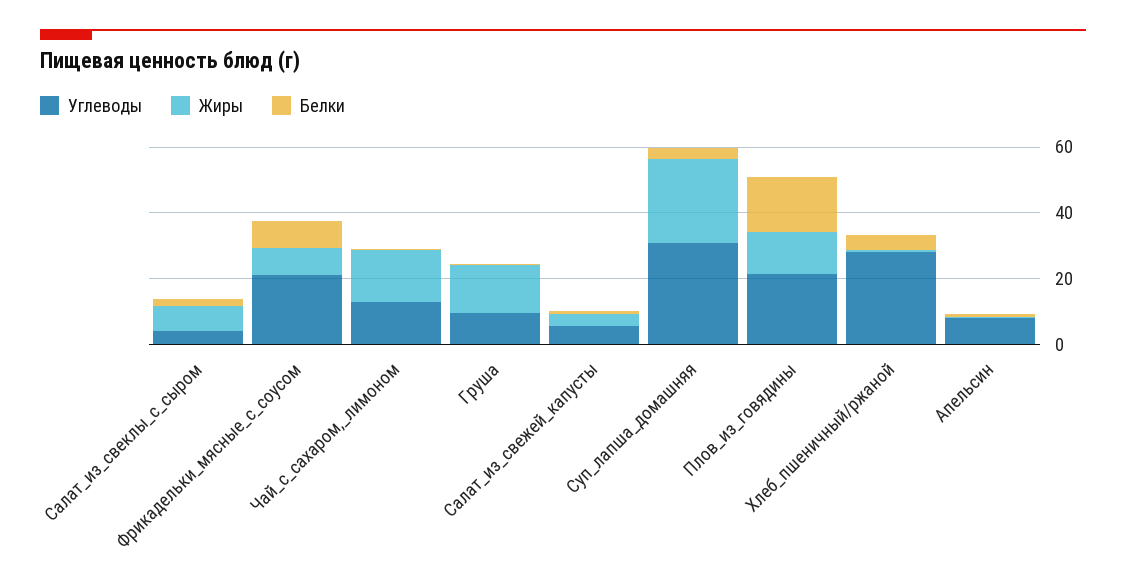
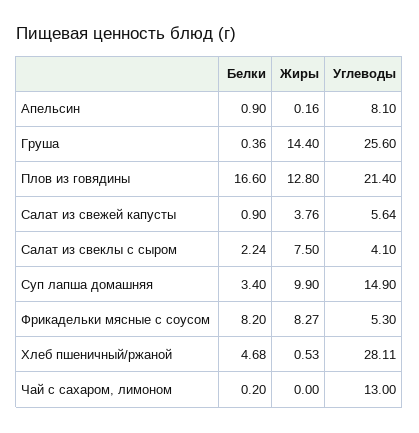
  {
    "Углеводы": {
      "Салат_из_свеклы_с_сыром": 4.1,
-     "Фрикадельки_мясные_с_соусом": 20,
+     "Фрикадельки_мясные_с_соусом": 5.3,
      "Чай_с_сахаром,_лимоном": 13,
-     "Груша": 10,
+     "Груша": 25.6,
      "Салат_из_свежей_капусты": 5.64,
-     "Суп_лапша_домашняя": 30,
+     "Суп_лапша_домашняя": 14.9,
      "Плов_из_говядины": 21.4,
      "Хлеб_пшеничный/ржаной": 28.11,
      "Апельсин": 8.1
    },
    "Жиры": {
      "Салат_из_свеклы_с_сыром": 7.5,
      "Фрикадельки_мясные_с_соусом": 8.27,
-     "Чай_с_сахаром,_лимоном": 15,
+     "Чай_с_сахаром,_лимоном": 0,
      "Груша": 14.4,
      "Салат_из_свежей_капусты": 3.76,
-     "Суп_лапша_домашняя": 25,
+     "Суп_лапша_домашняя": 9.9,
      "Плов_из_говядины": 12.8,
      "Хлеб_пшеничный/ржаной": 0.53,
      "Апельсин": 0.16
    },
    "Белки": {
      "Салат_из_свеклы_с_сыром": 2.24,
      "Фрикадельки_мясные_с_соусом": 8.2,
      "Чай_с_сахаром,_лимоном": 0.2,
      "Груша": 0.36,
      "Салат_из_свежей_капусты": 0.9,
      "Суп_лапша_домашняя": 3.4,
      "Плов_из_говядины": 16.6,
      "Хлеб_пшеничный/ржаной": 4.68,
      "Апельсин": 0.9
    }
  }

